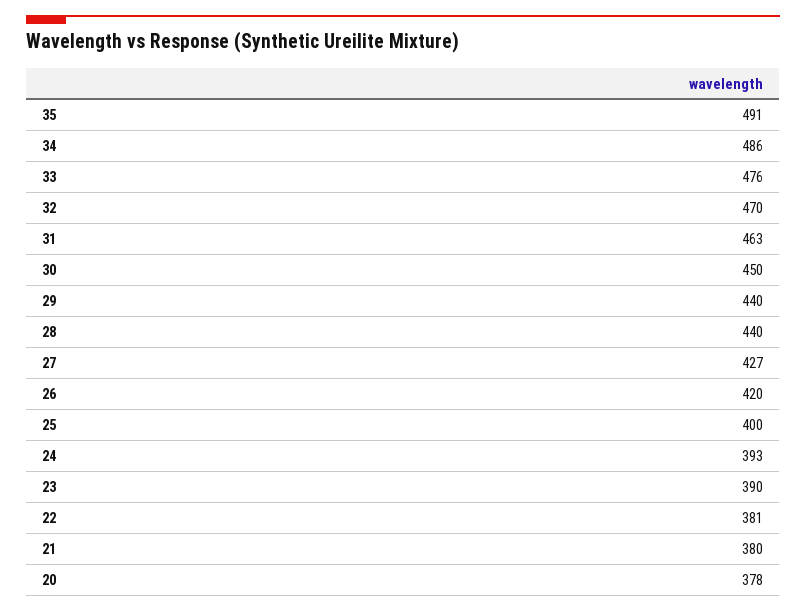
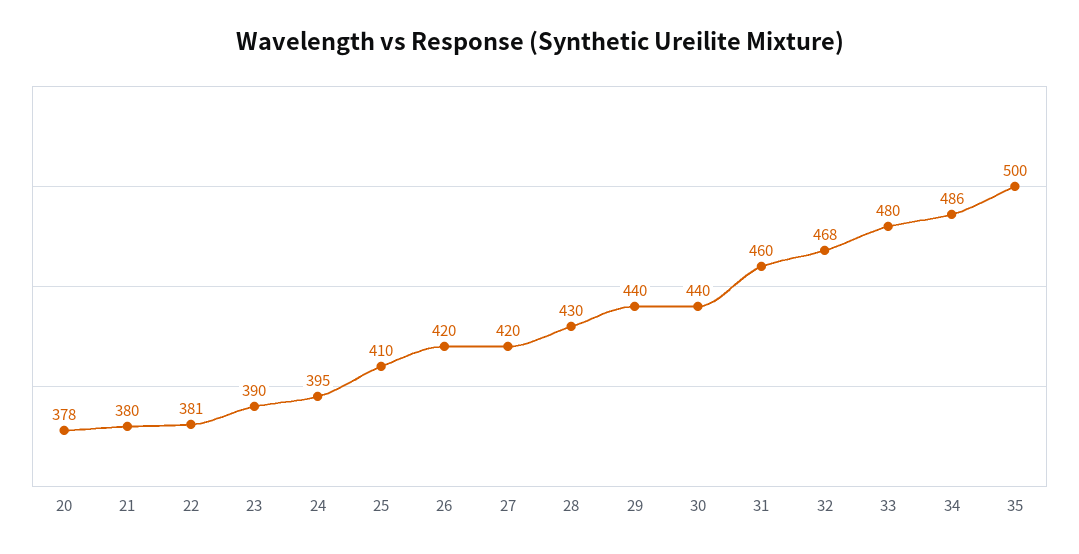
  {
-   "35": 491,
+   "35": 500,
    "34": 486,
-   "33": 476,
+   "33": 480,
-   "32": 470,
+   "32": 468,
-   "31": 463,
+   "31": 460,
-   "30": 450,
+   "30": 440,
    "29": 440,
-   "28": 440,
+   "28": 430,
-   "27": 427,
+   "27": 420,
    "26": 420,
-   "25": 400,
+   "25": 410,
-   "24": 393,
+   "24": 395,
    "23": 390,
    "22": 381,
    "21": 380,
    "20": 378
  }

